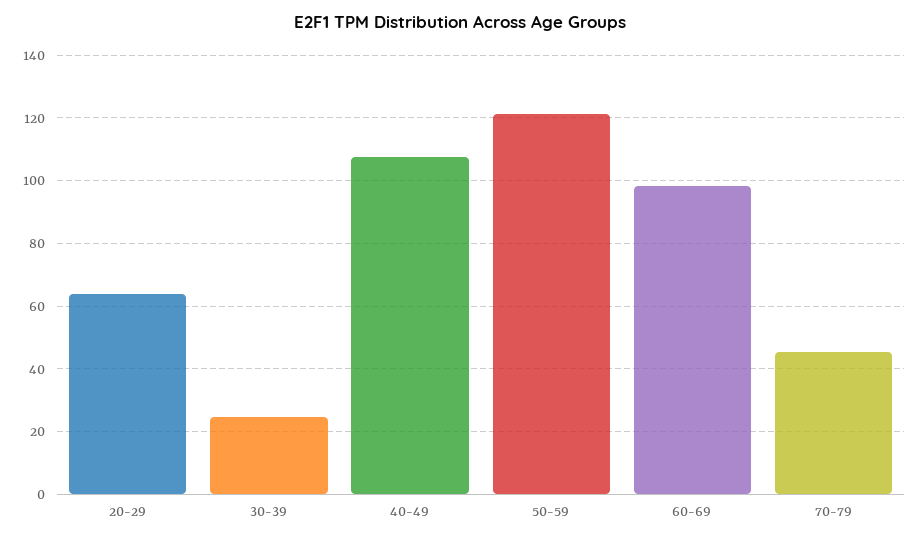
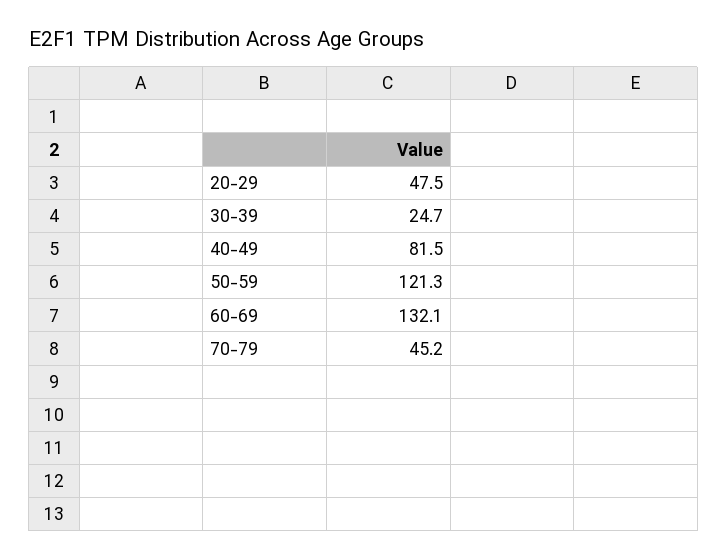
  {
-   "20-29": 64,
+   "20-29": 47.5,
    "30-39": 24.7,
-   "40-49": 108,
+   "40-49": 81.5,
    "50-59": 121.3,
-   "60-69": 98,
+   "60-69": 132.1,
    "70-79": 45.2
  }

